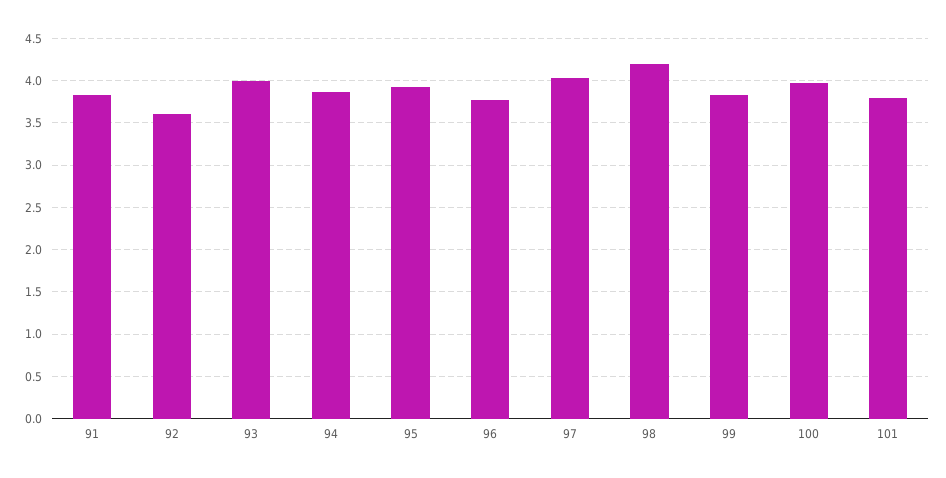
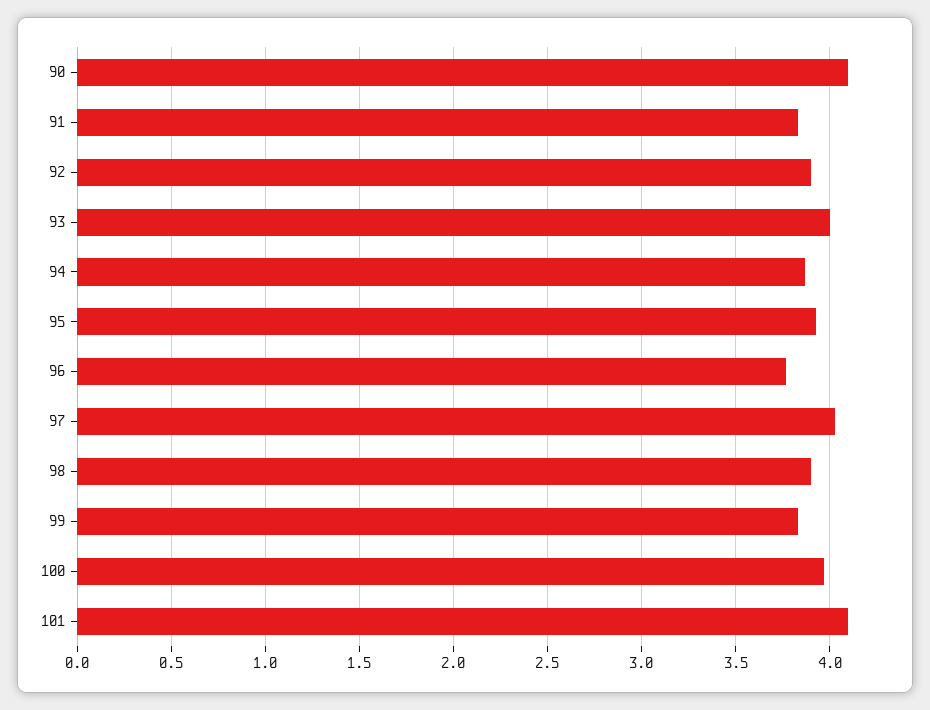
  {
    "91": 3.85,
-   "92": 3.6,
+   "92": 3.9,
    "93": 4,
    "94": 3.85,
    "95": 3.95,
    "96": 3.75,
    "97": 4.05,
-   "98": 4.2,
+   "98": 3.9,
    "99": 3.85,
    "100": 3.95,
-   "101": 3.8
+   "101": 4.1,
+   "90": 4.1
  }

